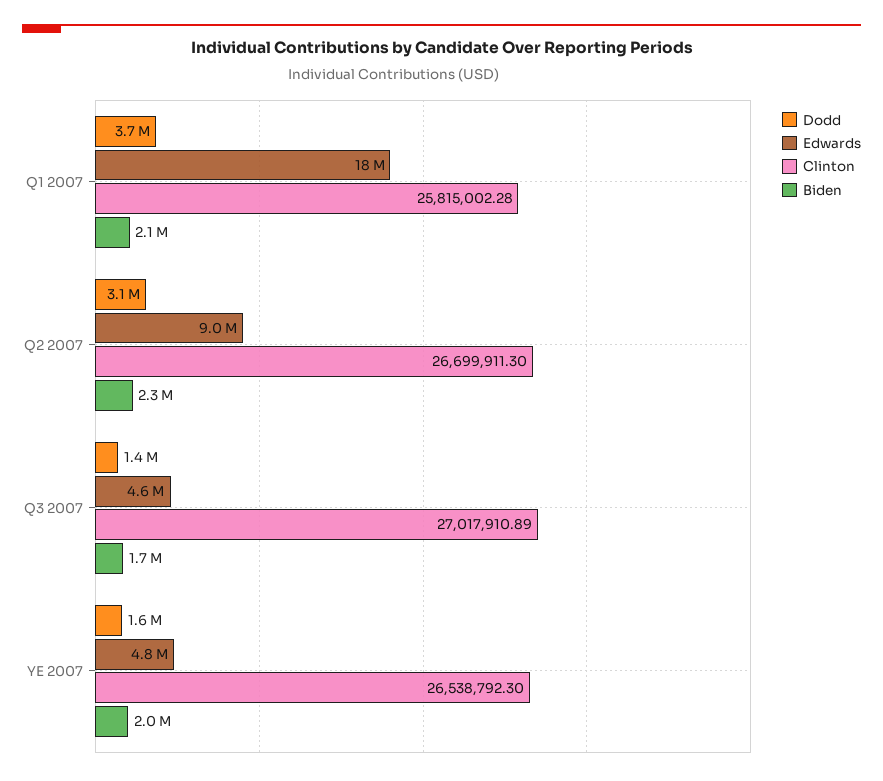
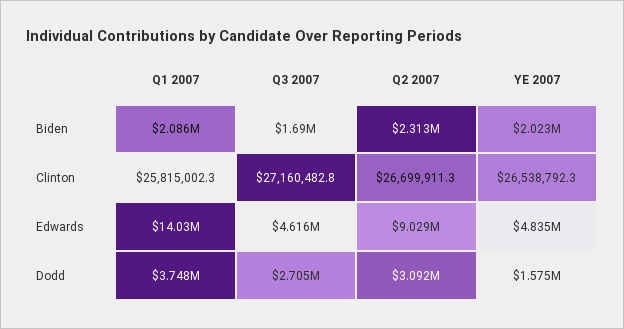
  {
    "Dodd": {
      "Q1 2007": 3748000,
      "Q2 2007": 3092000,
-     "Q3 2007": 1400000,
+     "Q3 2007": 2705000,
      "YE 2007": 1575000
    },
    "Edwards": {
-     "Q1 2007": 18000000,
+     "Q1 2007": 14030000,
      "Q2 2007": 9029000,
      "Q3 2007": 4616000,
      "YE 2007": 4835000
    },
    "Clinton": {
      "Q1 2007": 25815002.28,
      "Q2 2007": 26699911.3,
-     "Q3 2007": 27017910.89,
+     "Q3 2007": 27160482.8,
      "YE 2007": 26538792.3
    },
    "Biden": {
      "Q1 2007": 2086000,
      "Q2 2007": 2313000,
      "Q3 2007": 1690000,
      "YE 2007": 2023000
    }
  }

